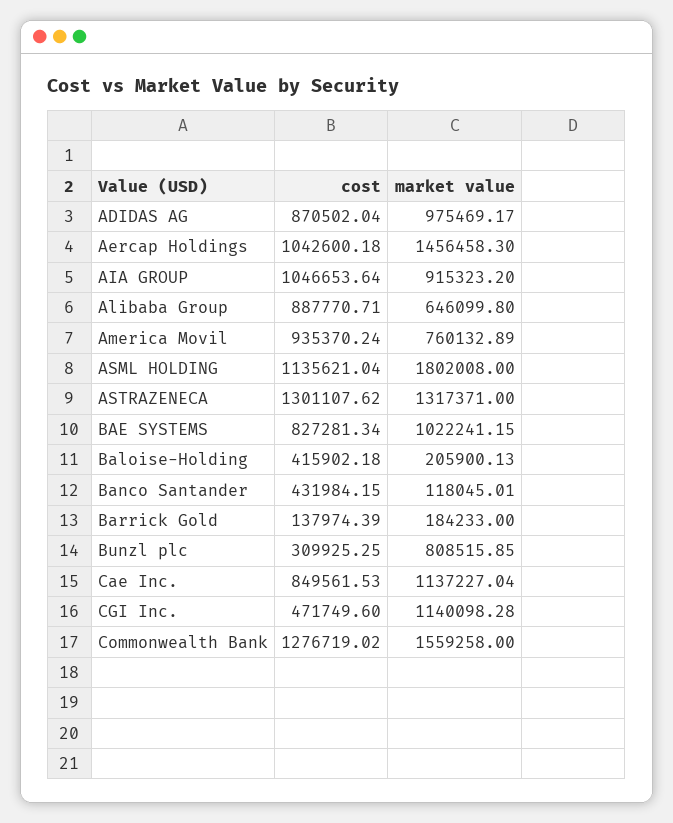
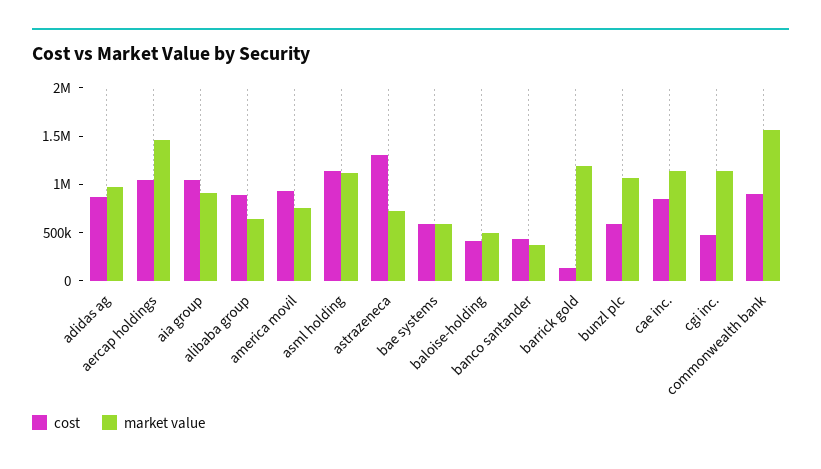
  {
    "cost": {
      "ADIDAS AG": 870502.04,
      "Aercap Holdings": 1042600.18,
      "AIA GROUP": 1046653.64,
      "Alibaba Group": 887770.71,
      "America Movil": 935370.24,
      "ASML HOLDING": 1135621.04,
      "ASTRAZENECA": 1301107.62,
-     "BAE SYSTEMS": 827281.34,
+     "BAE SYSTEMS": 600000,
      "Baloise-Holding": 415902.18,
      "Banco Santander": 431984.15,
      "Barrick Gold": 137974.39,
-     "Bunzl plc": 309925.25,
+     "Bunzl plc": 600000,
      "Cae Inc.": 849561.53,
      "CGI Inc.": 471749.6,
-     "Commonwealth Bank": 1276719.02
+     "Commonwealth Bank": 900000
    },
    "market value": {
      "ADIDAS AG": 975469.17,
      "Aercap Holdings": 1456458.3,
      "AIA GROUP": 915323.2,
      "Alibaba Group": 646099.8,
      "America Movil": 760132.89,
-     "ASML HOLDING": 1802008,
+     "ASML HOLDING": 1100000,
-     "ASTRAZENECA": 1317371,
+     "ASTRAZENECA": 700000,
-     "BAE SYSTEMS": 1022241.15,
+     "BAE SYSTEMS": 600000,
-     "Baloise-Holding": 205900.13,
+     "Baloise-Holding": 500000,
-     "Banco Santander": 118045.01,
+     "Banco Santander": 400000,
-     "Barrick Gold": 184233,
+     "Barrick Gold": 1200000,
-     "Bunzl plc": 808515.85,
+     "Bunzl plc": 1100000,
      "Cae Inc.": 1137227.04,
      "CGI Inc.": 1140098.28,
      "Commonwealth Bank": 1559258
    }
  }

